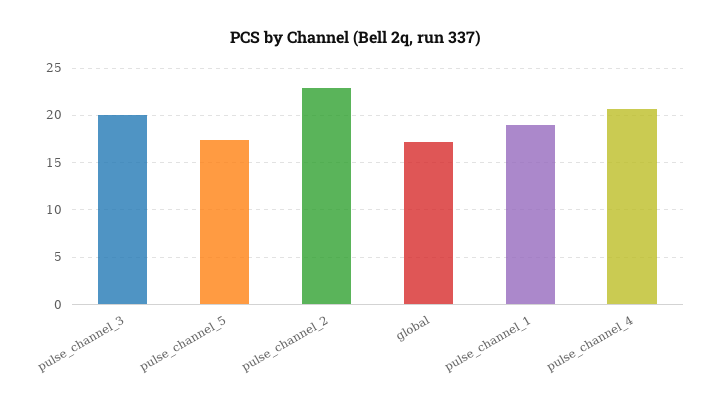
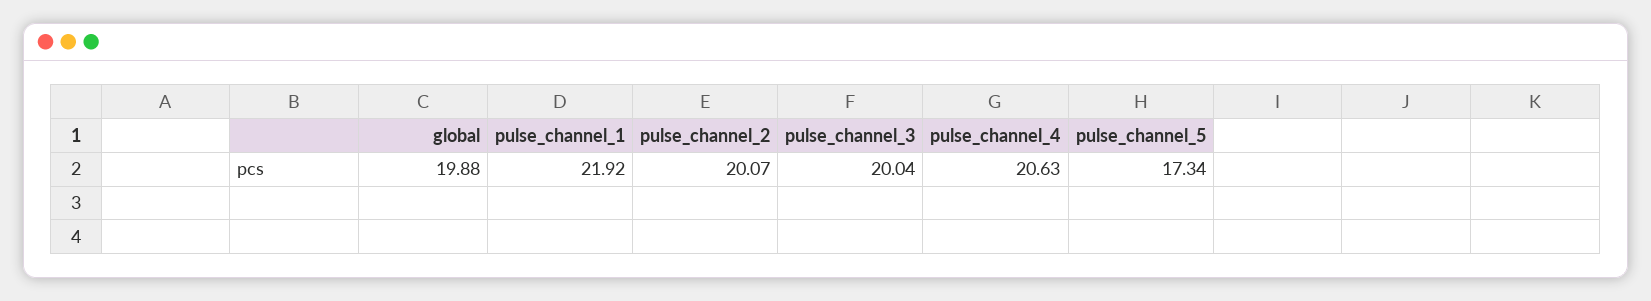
  {
    "pulse_channel_3": 20.04,
    "pulse_channel_5": 17.34,
-   "pulse_channel_2": 23,
+   "pulse_channel_2": 20.07,
-   "global": 17,
+   "global": 19.88,
-   "pulse_channel_1": 19,
+   "pulse_channel_1": 21.92,
    "pulse_channel_4": 20.63
  }

